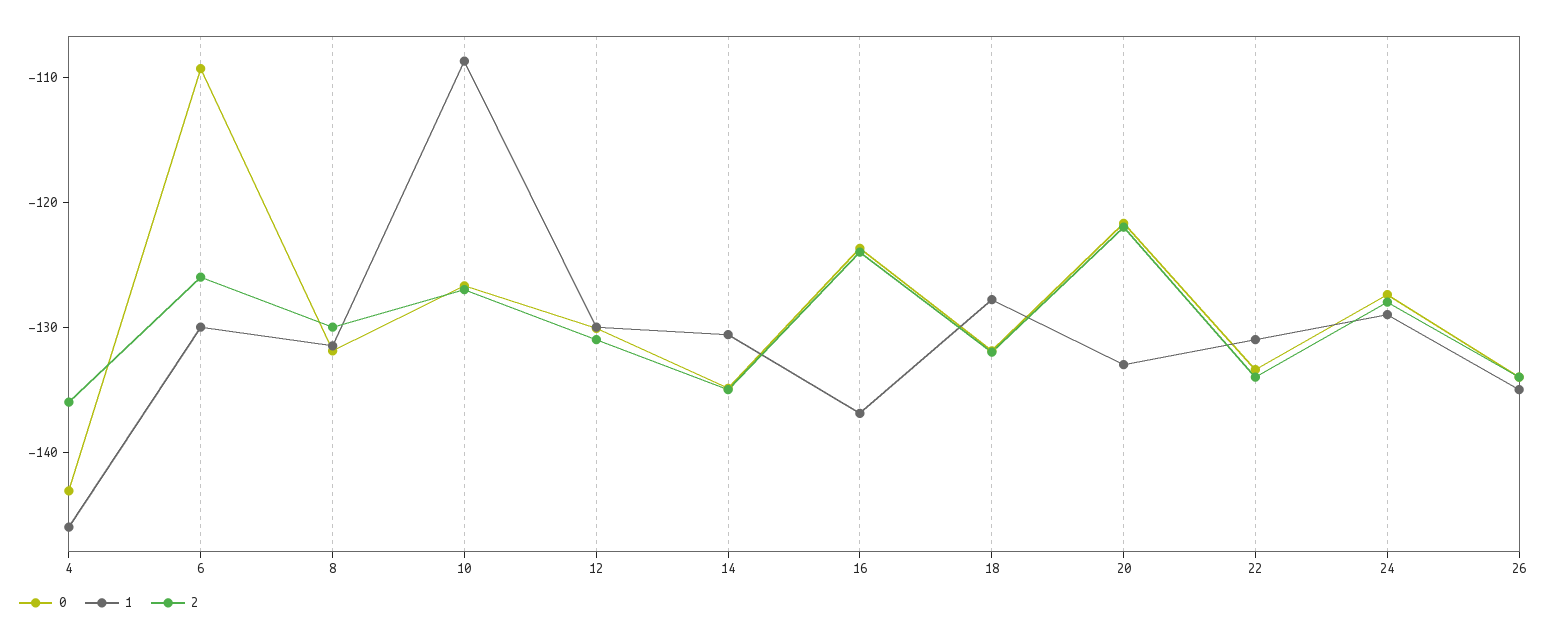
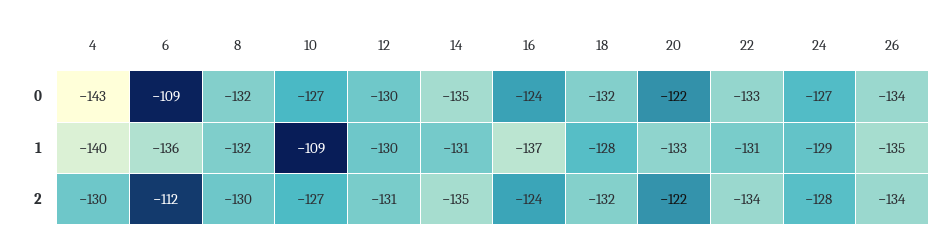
  {
    "0": {
      "4": -143,
      "6": -109,
      "8": -132,
      "10": -127,
      "12": -130,
      "14": -135,
      "16": -124,
      "18": -132,
      "20": -122,
      "22": -133,
      "24": -127,
      "26": -134
    },
    "1": {
-     "4": -146,
+     "4": -140,
-     "6": -130,
+     "6": -136,
      "8": -132,
      "10": -109,
      "12": -130,
      "14": -131,
      "16": -137,
      "18": -128,
      "20": -133,
      "22": -131,
      "24": -129,
      "26": -135
    },
    "2": {
-     "4": -136,
+     "4": -130,
-     "6": -126,
+     "6": -112,
      "8": -130,
      "10": -127,
      "12": -131,
      "14": -135,
      "16": -124,
      "18": -132,
      "20": -122,
      "22": -134,
      "24": -128,
      "26": -134
    }
  }

